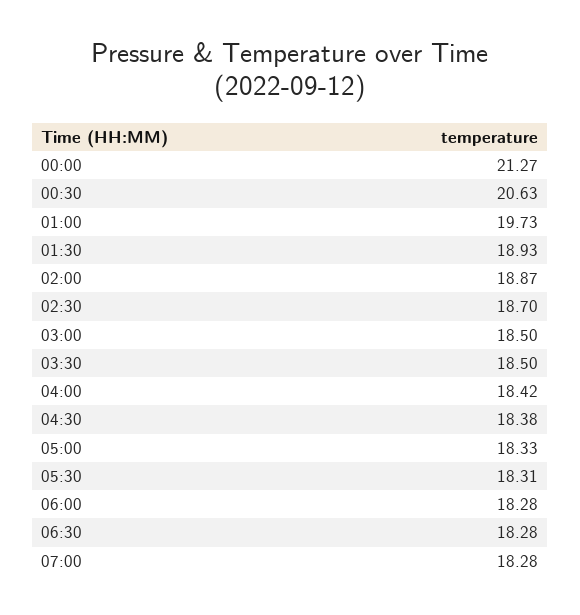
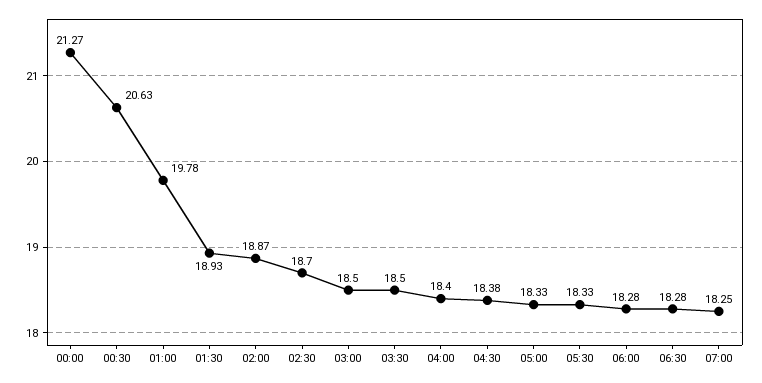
  {
    "00:00": 21.27,
    "00:30": 20.63,
-   "01:00": 19.73,
+   "01:00": 19.78,
    "01:30": 18.93,
    "02:00": 18.87,
    "02:30": 18.7,
    "03:00": 18.5,
    "03:30": 18.5,
-   "04:00": 18.42,
+   "04:00": 18.4,
    "04:30": 18.38,
    "05:00": 18.33,
-   "05:30": 18.31,
+   "05:30": 18.33,
    "06:00": 18.28,
    "06:30": 18.28,
-   "07:00": 18.28
+   "07:00": 18.25
  }

